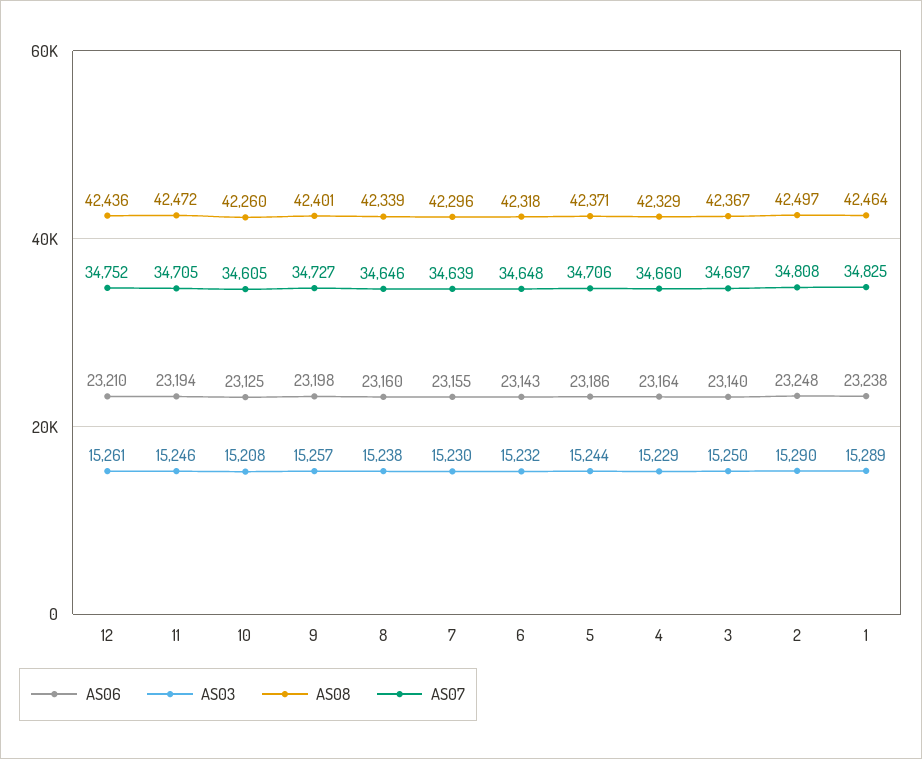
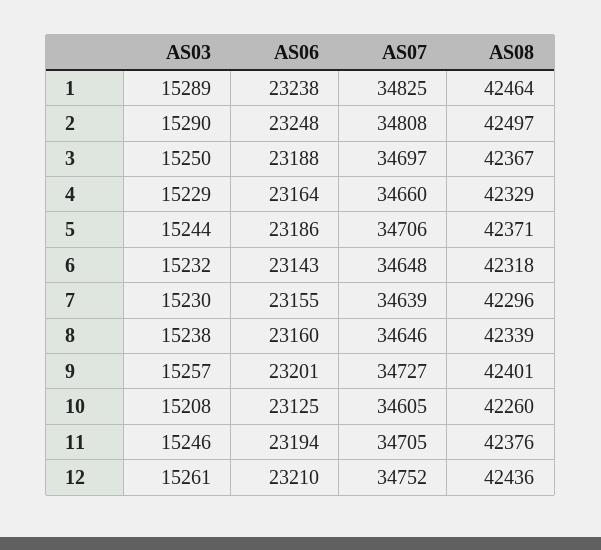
  {
    "AS06": {
      "12": 23210,
      "11": 23194,
      "10": 23125,
-     "9": 23198,
+     "9": 23201,
      "8": 23160,
      "7": 23155,
      "6": 23143,
      "5": 23186,
      "4": 23164,
-     "3": 23140,
+     "3": 23188,
      "2": 23248,
      "1": 23238
    },
    "AS03": {
      "12": 15261,
      "11": 15246,
      "10": 15208,
      "9": 15257,
      "8": 15238,
      "7": 15230,
      "6": 15232,
      "5": 15244,
      "4": 15229,
      "3": 15250,
      "2": 15290,
      "1": 15289
    },
    "AS08": {
      "12": 42436,
-     "11": 42472,
+     "11": 42376,
      "10": 42260,
      "9": 42401,
      "8": 42339,
      "7": 42296,
      "6": 42318,
      "5": 42371,
      "4": 42329,
      "3": 42367,
      "2": 42497,
      "1": 42464
    },
    "AS07": {
      "12": 34752,
      "11": 34705,
      "10": 34605,
      "9": 34727,
      "8": 34646,
      "7": 34639,
      "6": 34648,
      "5": 34706,
      "4": 34660,
      "3": 34697,
      "2": 34808,
      "1": 34825
    }
  }

